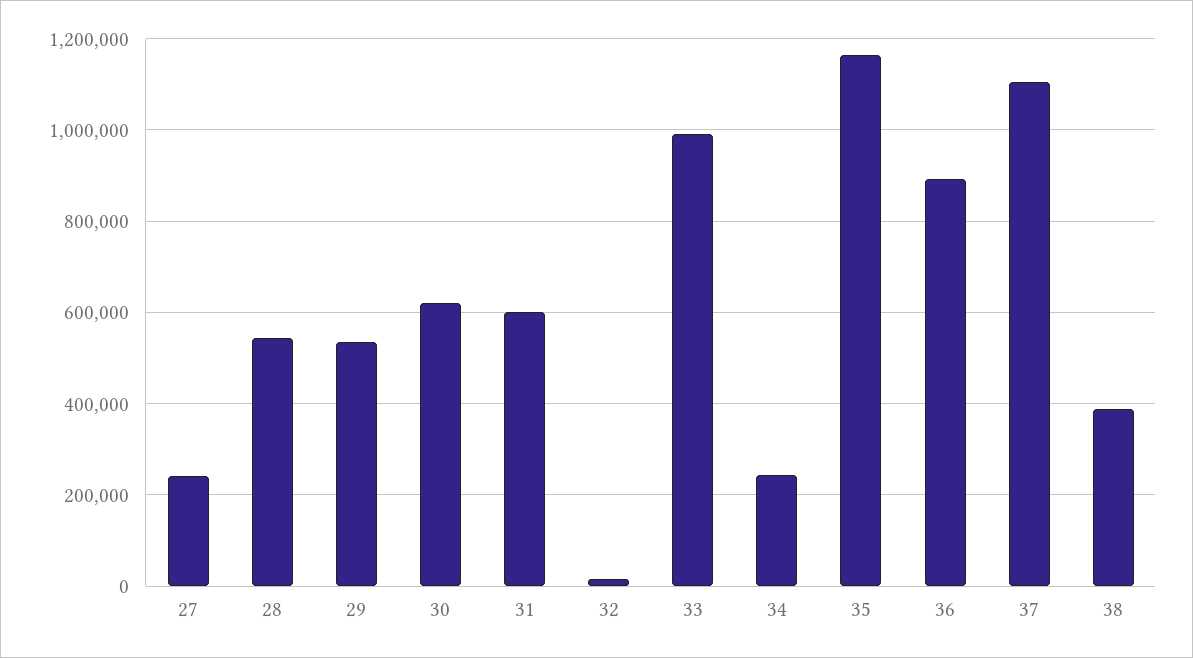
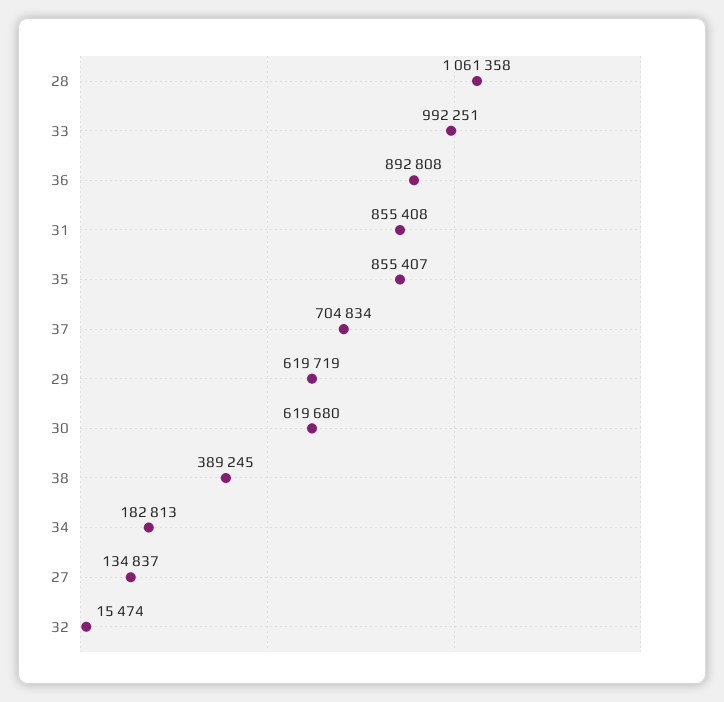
  {
-   "27": 240000,
+   "27": 134837,
-   "28": 540000,
+   "28": 1061358,
-   "29": 540000,
+   "29": 619719,
    "30": 619680,
-   "31": 600000,
+   "31": 855408,
    "32": 15474,
    "33": 992251,
-   "34": 240000,
+   "34": 182813,
-   "35": 1160000,
+   "35": 855407,
    "36": 892808,
-   "37": 1100000,
+   "37": 704834,
    "38": 389245
  }

